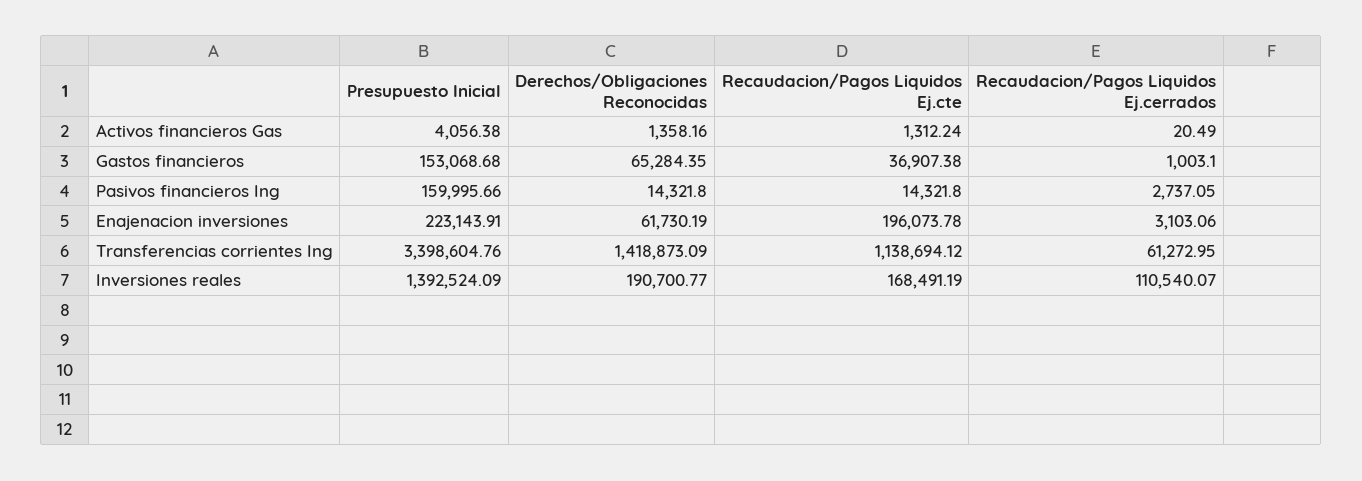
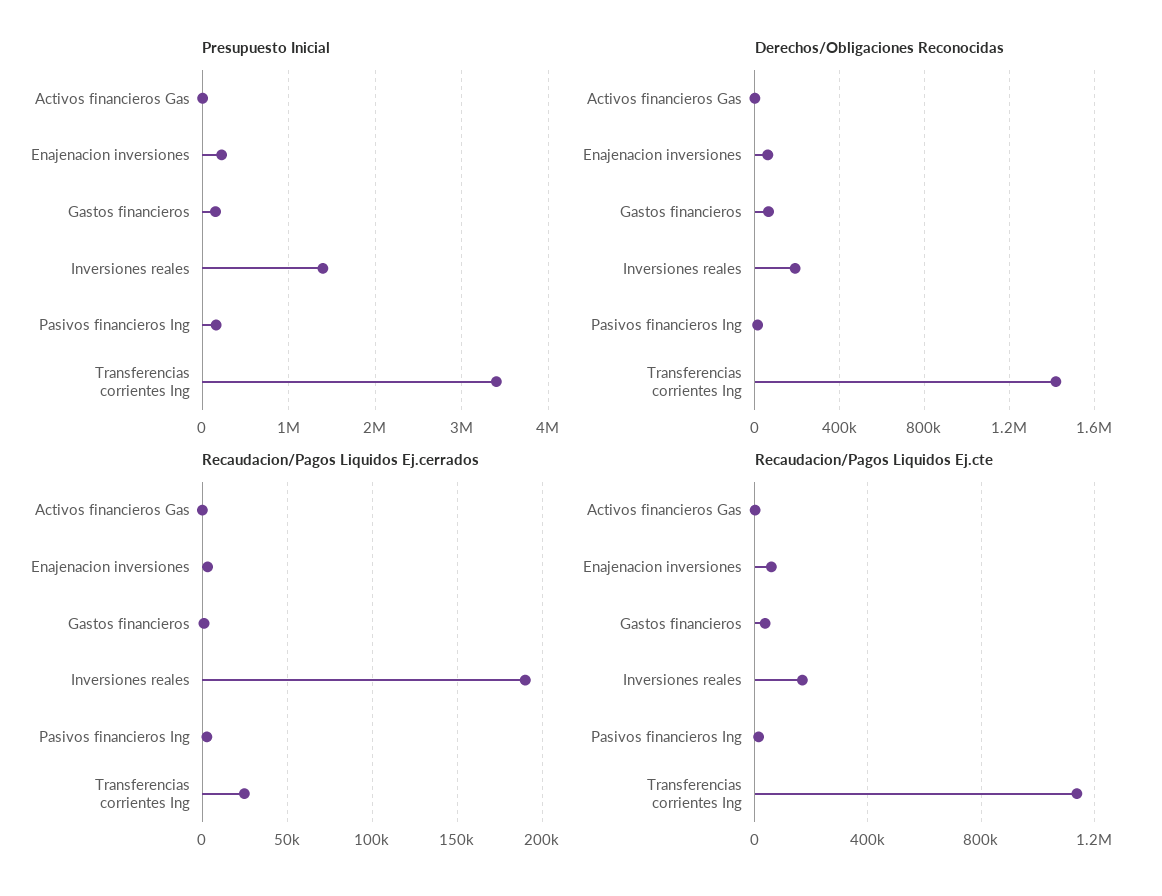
  {
    "Presupuesto Inicial": {
      "Activos financieros Gas": 4056.38,
      "Gastos financieros": 153068.68,
      "Pasivos financieros Ing": 159995.66,
      "Enajenacion inversiones": 223143.91,
      "Transferencias corrientes Ing": 3398604.76,
      "Inversiones reales": 1392524.09
    },
    "Derechos/Obligaciones Reconocidas": {
      "Activos financieros Gas": 1358.16,
      "Gastos financieros": 65284.35,
      "Pasivos financieros Ing": 14321.8,
      "Enajenacion inversiones": 61730.19,
      "Transferencias corrientes Ing": 1418873.09,
      "Inversiones reales": 190700.77
    },
    "Recaudacion/Pagos Liquidos Ej.cte": {
      "Activos financieros Gas": 1312.24,
      "Gastos financieros": 36907.38,
      "Pasivos financieros Ing": 14321.8,
-     "Enajenacion inversiones": 196073.78,
+     "Enajenacion inversiones": 50000,
      "Transferencias corrientes Ing": 1138694.12,
      "Inversiones reales": 168491.19
    },
    "Recaudacion/Pagos Liquidos Ej.cerrados": {
      "Activos financieros Gas": 20.49,
      "Gastos financieros": 1003.1,
      "Pasivos financieros Ing": 2737.05,
      "Enajenacion inversiones": 3103.06,
-     "Transferencias corrientes Ing": 61272.95,
+     "Transferencias corrientes Ing": 25000,
-     "Inversiones reales": 110540.07
+     "Inversiones reales": 190000
    }
  }

